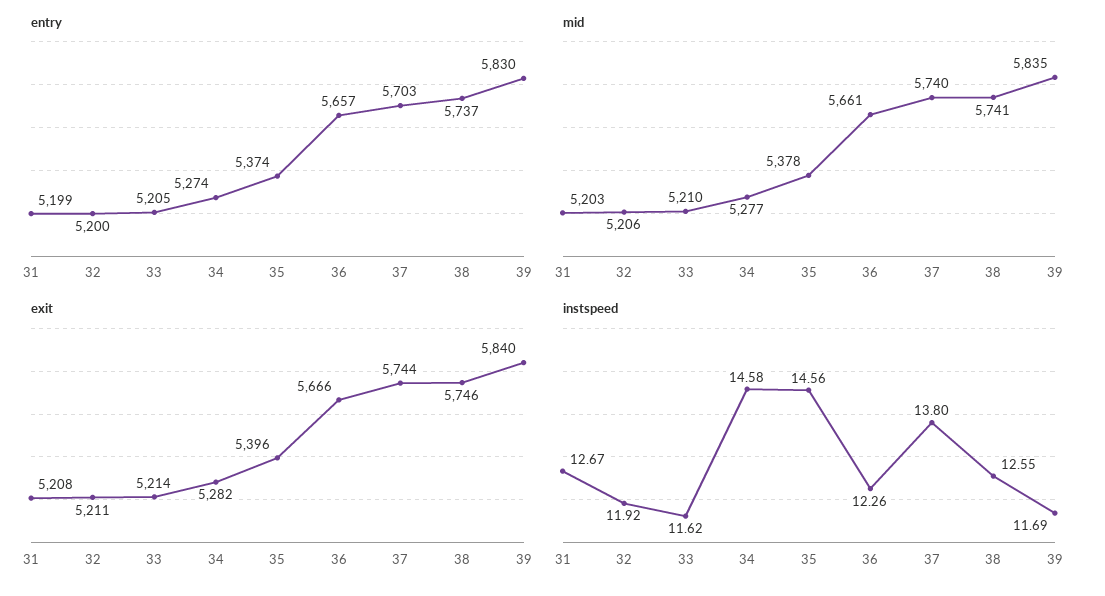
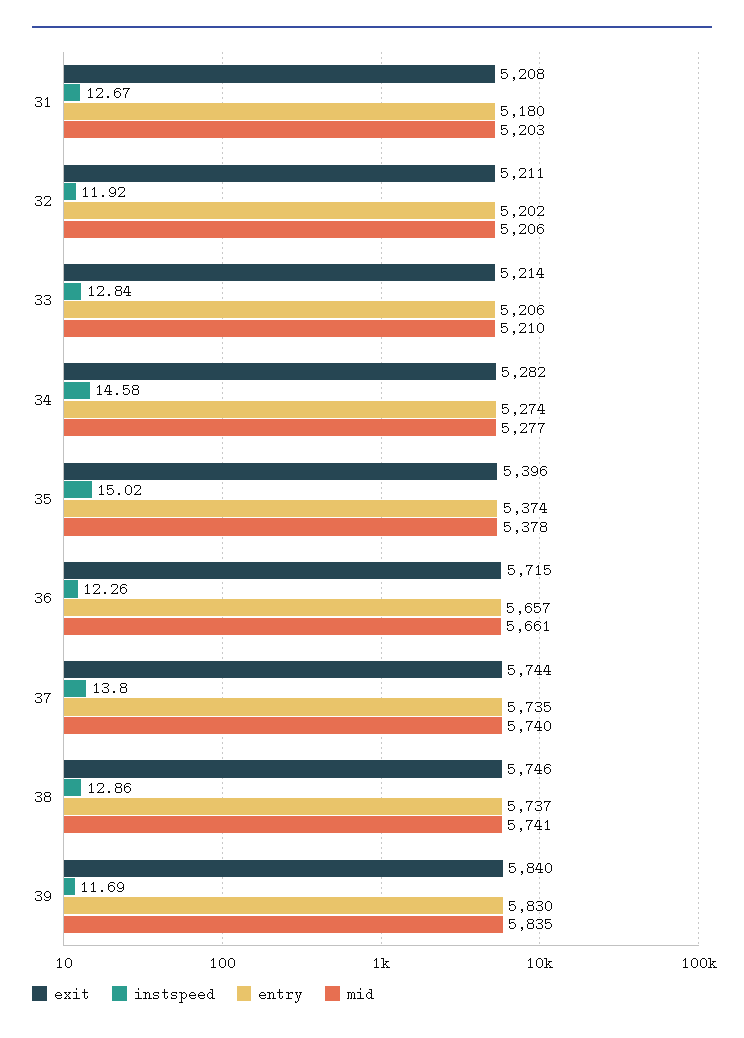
  {
    "entry": {
-     "31": 5199,
+     "31": 5180,
-     "32": 5200,
+     "32": 5202,
-     "33": 5205,
+     "33": 5206,
      "34": 5274,
      "35": 5374,
      "36": 5657,
-     "37": 5703,
+     "37": 5735,
      "38": 5737,
      "39": 5830
    },
    "mid": {
      "31": 5203,
      "32": 5206,
      "33": 5210,
      "34": 5277,
      "35": 5378,
      "36": 5661,
      "37": 5740,
      "38": 5741,
      "39": 5835
    },
    "exit": {
      "31": 5208,
      "32": 5211,
      "33": 5214,
      "34": 5282,
      "35": 5396,
-     "36": 5666,
+     "36": 5715,
      "37": 5744,
      "38": 5746,
      "39": 5840
    },
    "instspeed": {
      "31": 12.67,
      "32": 11.92,
-     "33": 11.62,
+     "33": 12.84,
      "34": 14.58,
-     "35": 14.56,
+     "35": 15.02,
      "36": 12.26,
      "37": 13.8,
-     "38": 12.55,
+     "38": 12.86,
      "39": 11.69
    }
  }

